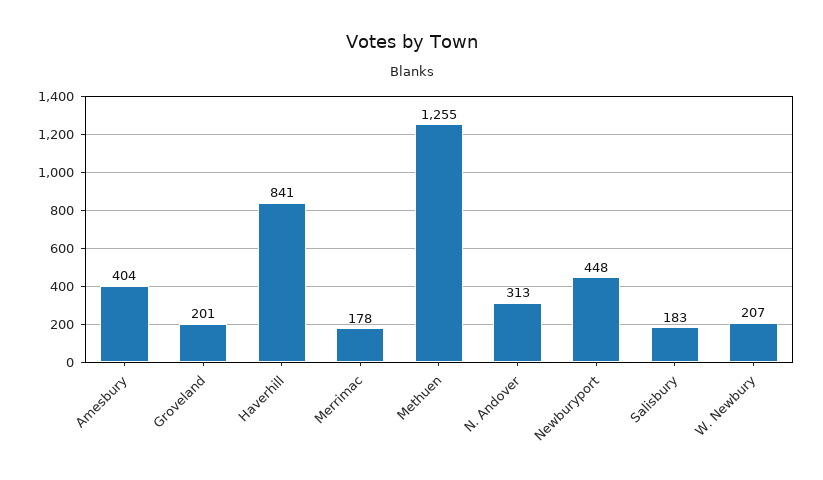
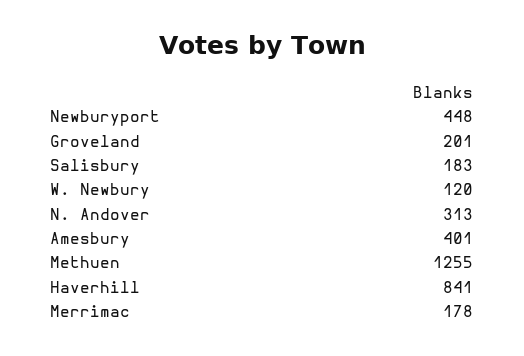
  {
-   "Amesbury": 404,
+   "Amesbury": 401,
    "Groveland": 201,
    "Haverhill": 841,
    "Merrimac": 178,
    "Methuen": 1255,
    "N. Andover": 313,
    "Newburyport": 448,
    "Salisbury": 183,
-   "W. Newbury": 207
+   "W. Newbury": 120
  }

